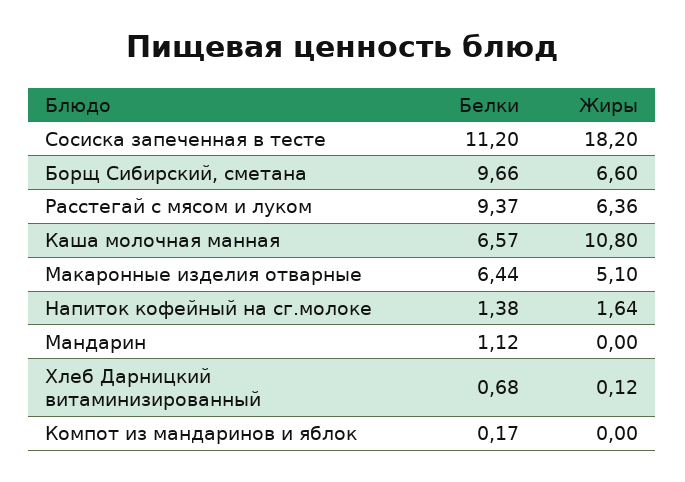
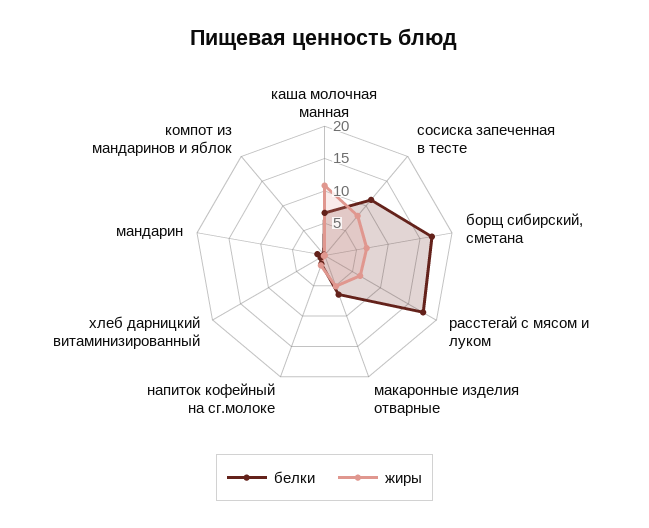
  {
    "Белки": {
      "Сосиска запеченная в тесте": 11.2,
-     "Борщ Сибирский, сметана": 9.66,
+     "Борщ Сибирский, сметана": 17.5,
-     "Расстегай с мясом и луком": 9.37,
+     "Расстегай с мясом и луком": 17.5,
      "Каша молочная манная": 6.57,
      "Макаронные изделия отварные": 6.44,
      "Напиток кофейный на сг.молоке": 1.38,
      "Мандарин": 1.12,
      "Хлеб Дарницкий витаминизированный": 0.68,
      "Компот из мандаринов и яблок": 0.17
    },
    "Жиры": {
-     "Сосиска запеченная в тесте": 18.2,
+     "Сосиска запеченная в тесте": 7.5,
      "Борщ Сибирский, сметана": 6.6,
      "Расстегай с мясом и луком": 6.36,
      "Каша молочная манная": 10.8,
      "Макаронные изделия отварные": 5.1,
      "Напиток кофейный на сг.молоке": 1.64,
      "Мандарин": 0,
      "Хлеб Дарницкий витаминизированный": 0.12,
      "Компот из мандаринов и яблок": 0
    }
  }

